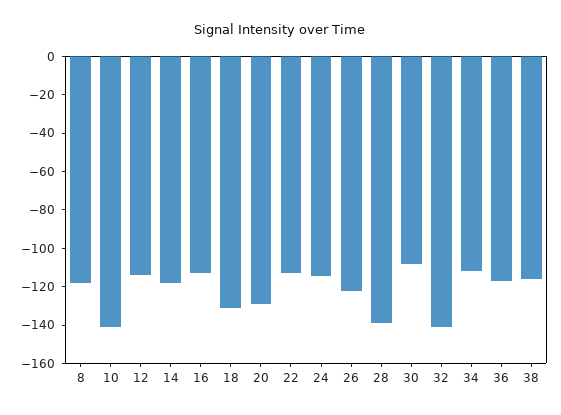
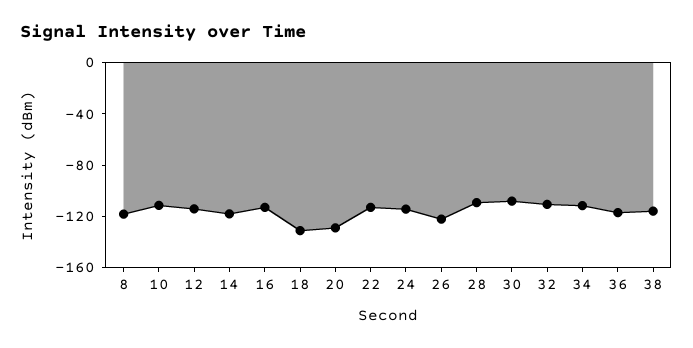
  {
    "8": -120,
-   "10": -140,
+   "10": -110,
    "12": -115,
    "14": -120,
    "16": -115,
    "18": -130,
    "20": -130,
    "22": -115,
    "24": -115,
    "26": -120,
-   "28": -140,
+   "28": -110,
    "30": -110,
-   "32": -140,
+   "32": -110,
    "34": -110,
    "36": -115,
    "38": -115
  }

